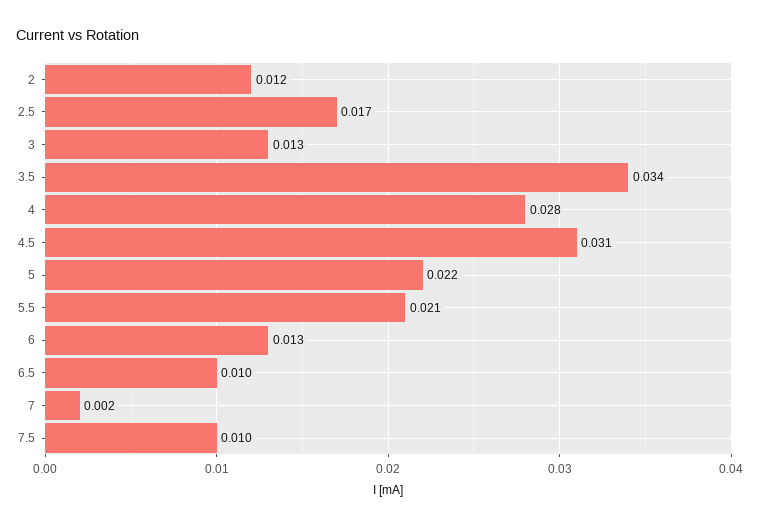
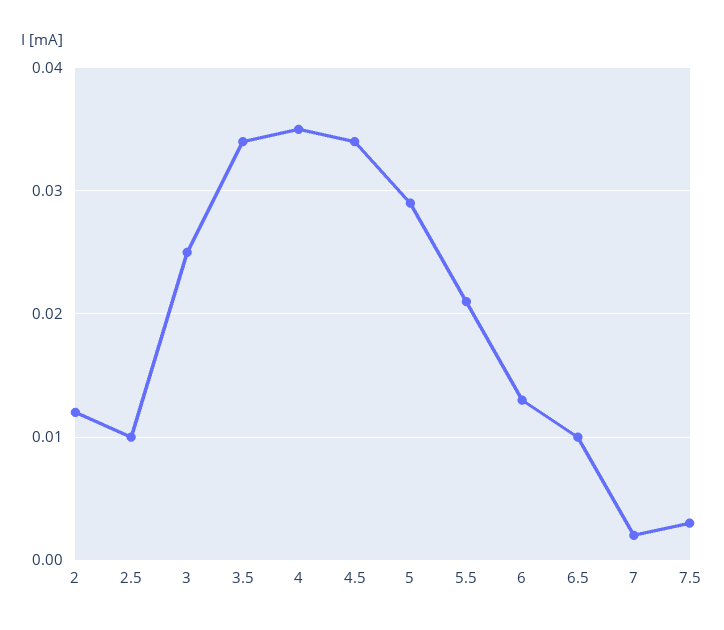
  {
    "2": 0.012,
-   "2.5": 0.017,
+   "2.5": 0.01,
-   "3": 0.013,
+   "3": 0.025,
    "3.5": 0.034,
-   "4": 0.028,
+   "4": 0.035,
-   "4.5": 0.031,
+   "4.5": 0.034,
-   "5": 0.022,
+   "5": 0.029,
    "5.5": 0.021,
    "6": 0.013,
    "6.5": 0.01,
    "7": 0.002,
-   "7.5": 0.01
+   "7.5": 0.003
  }

